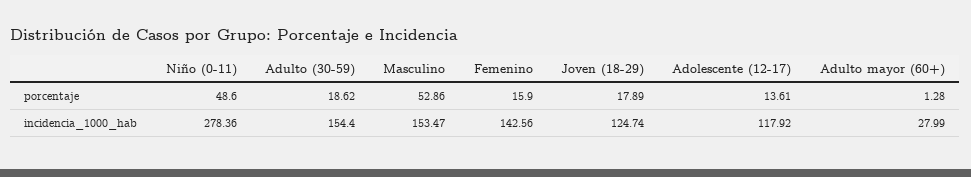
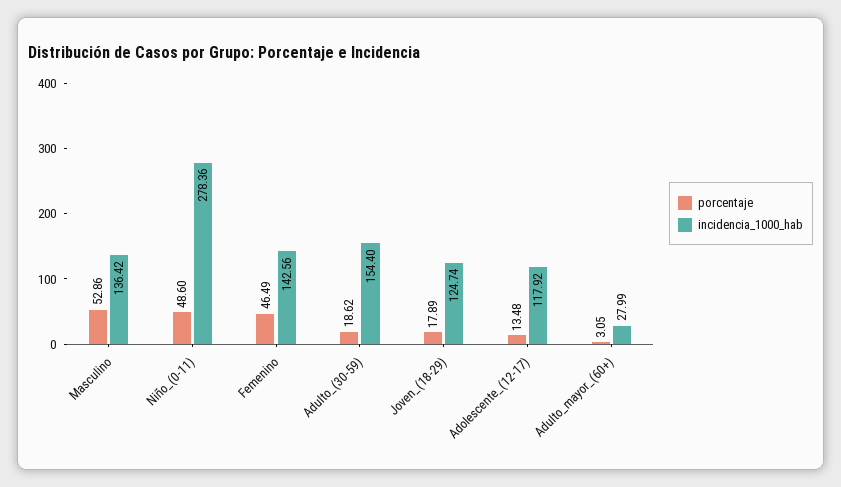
  {
    "porcentaje": {
      "Niño (0-11)": 48.6,
      "Adulto (30-59)": 18.62,
      "Masculino": 52.86,
-     "Femenino": 15.9,
+     "Femenino": 46.49,
      "Joven (18-29)": 17.89,
-     "Adolescente (12-17)": 13.61,
+     "Adolescente (12-17)": 13.48,
-     "Adulto mayor (60+)": 1.28
+     "Adulto mayor (60+)": 3.05
    },
    "incidencia_1000_hab": {
      "Niño (0-11)": 278.36,
      "Adulto (30-59)": 154.4,
-     "Masculino": 153.47,
+     "Masculino": 136.42,
      "Femenino": 142.56,
      "Joven (18-29)": 124.74,
      "Adolescente (12-17)": 117.92,
      "Adulto mayor (60+)": 27.99
    }
  }

